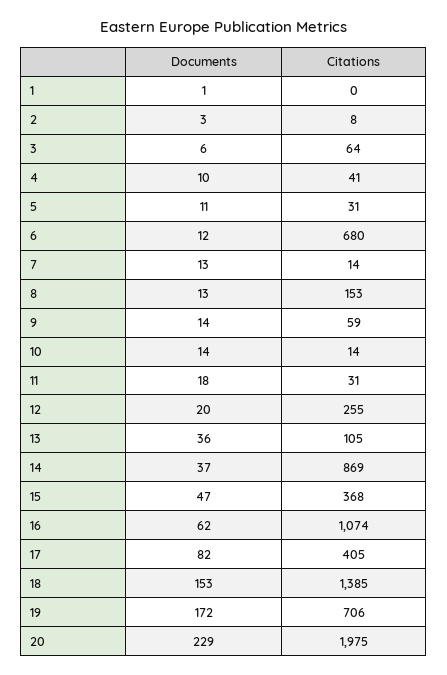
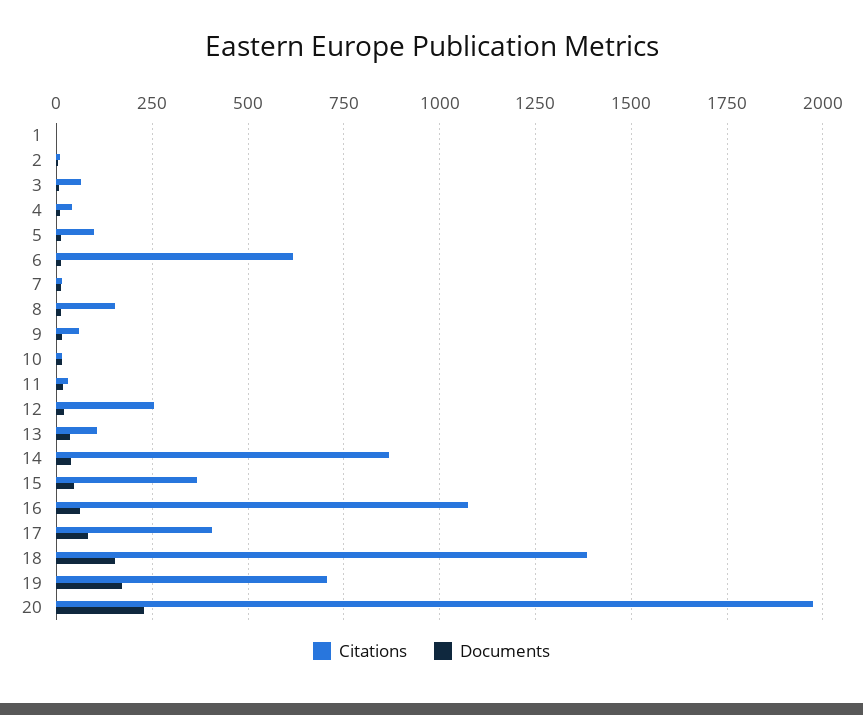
  {
    "Documents": {
      "1": 1,
      "2": 3,
      "3": 6,
      "4": 10,
      "5": 11,
      "6": 12,
      "7": 13,
      "8": 13,
      "9": 14,
      "10": 14,
      "11": 18,
      "12": 20,
      "13": 36,
      "14": 37,
      "15": 47,
      "16": 62,
      "17": 82,
      "18": 153,
      "19": 172,
      "20": 229
    },
    "Citations": {
      "1": 0,
      "2": 8,
      "3": 64,
      "4": 41,
-     "5": 31,
+     "5": 100,
-     "6": 680,
+     "6": 625,
      "7": 14,
      "8": 153,
      "9": 59,
      "10": 14,
      "11": 31,
      "12": 255,
      "13": 105,
      "14": 869,
      "15": 368,
      "16": 1074,
      "17": 405,
      "18": 1385,
      "19": 706,
      "20": 1975
    }
  }

